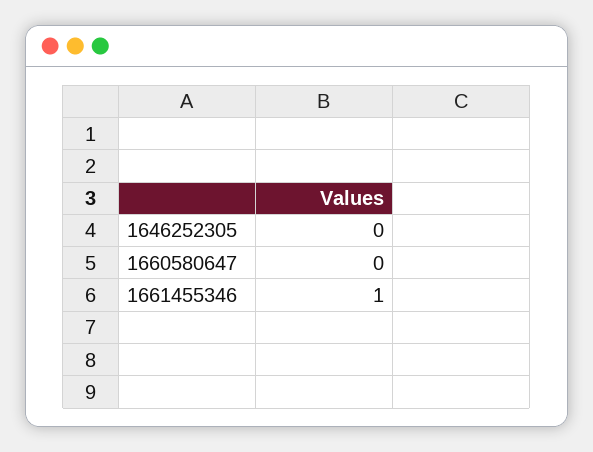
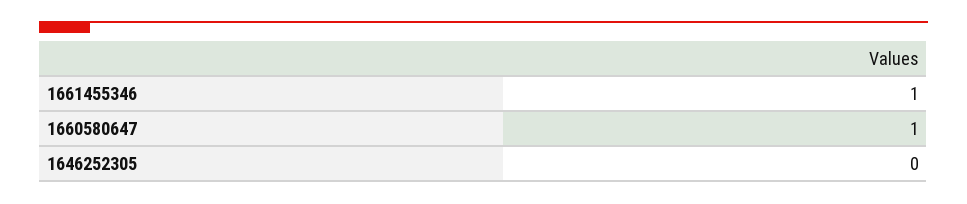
  {
    "1646252305": 0,
-   "1660580647": 0,
+   "1660580647": 1,
    "1661455346": 1
  }

